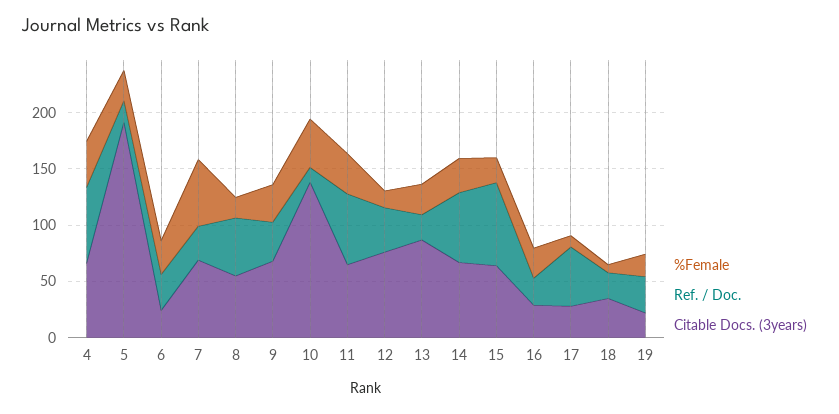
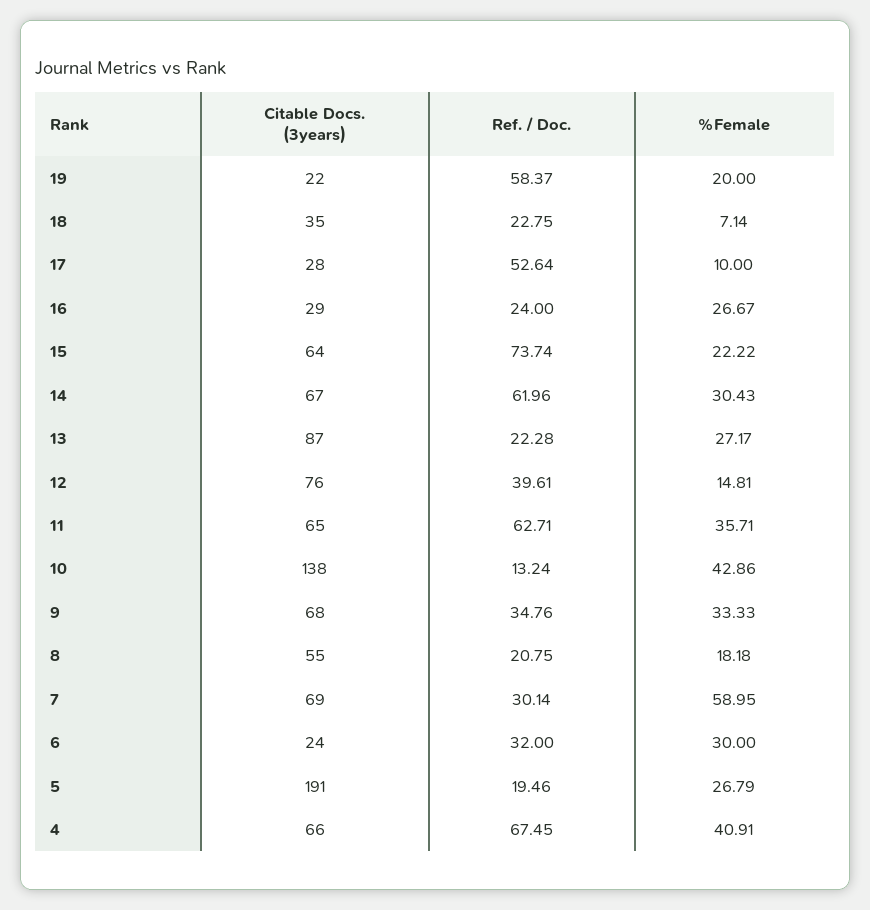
  {
    "%Female": {
      "4": 40.91,
      "5": 26.79,
      "6": 30,
      "7": 58.95,
      "8": 18.18,
      "9": 33.33,
      "10": 42.86,
      "11": 35.71,
      "12": 14.81,
      "13": 27.17,
      "14": 30.43,
      "15": 22.22,
      "16": 26.67,
      "17": 10,
      "18": 7.14,
      "19": 20
    },
    "Ref. / Doc.": {
      "4": 67.45,
      "5": 19.46,
      "6": 32,
      "7": 30.14,
-     "8": 50,
+     "8": 20.75,
      "9": 34.76,
      "10": 13.24,
      "11": 62.71,
      "12": 39.61,
      "13": 22.28,
      "14": 61.96,
      "15": 73.74,
      "16": 24,
      "17": 52.64,
      "18": 22.75,
-     "19": 30
+     "19": 58.37
    },
    "Citable Docs. (3years)": {
      "4": 66,
      "5": 191,
      "6": 24,
      "7": 69,
      "8": 55,
      "9": 68,
      "10": 138,
      "11": 65,
      "12": 76,
      "13": 87,
      "14": 67,
      "15": 64,
      "16": 29,
      "17": 28,
      "18": 35,
      "19": 22
    }
  }

